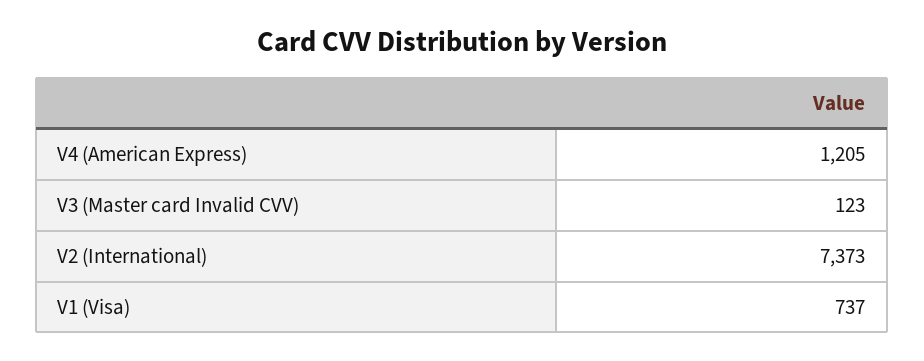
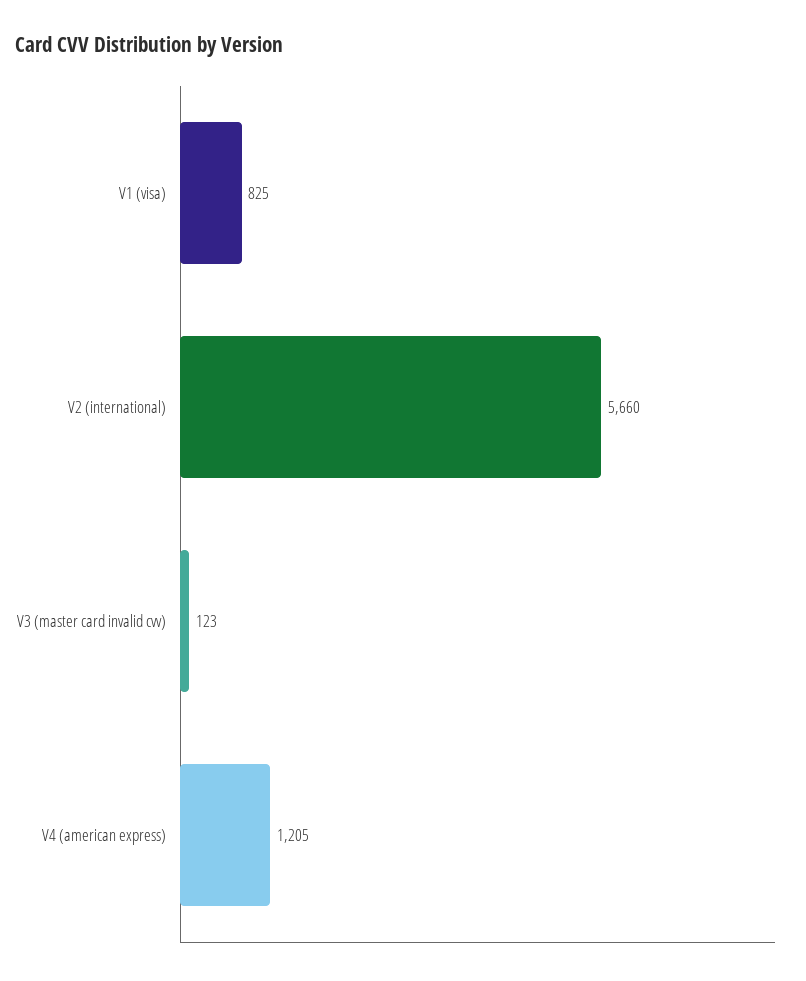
  {
    "V4 (American Express)": 1205,
    "V3 (Master card Invalid CVV)": 123,
-   "V2 (International)": 7373,
+   "V2 (International)": 5660,
-   "V1 (Visa)": 737
+   "V1 (Visa)": 825
  }

